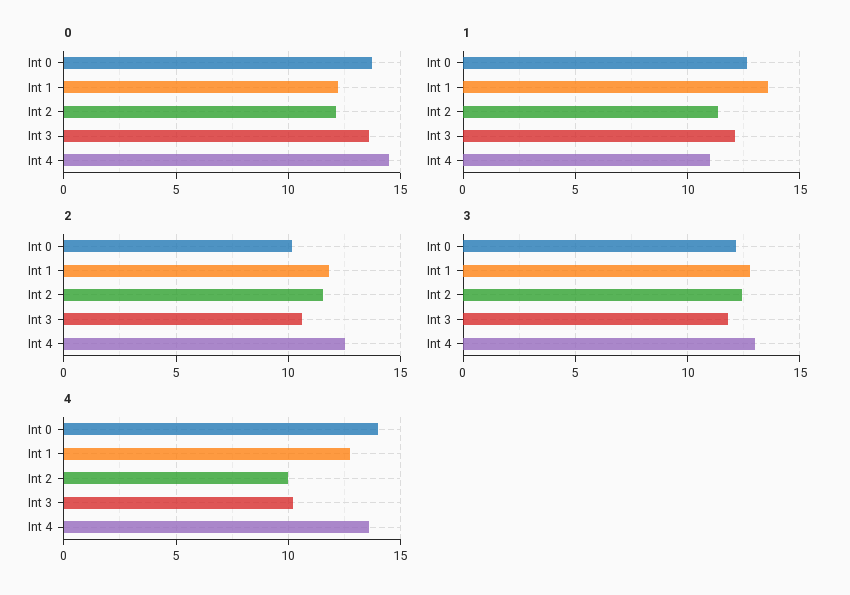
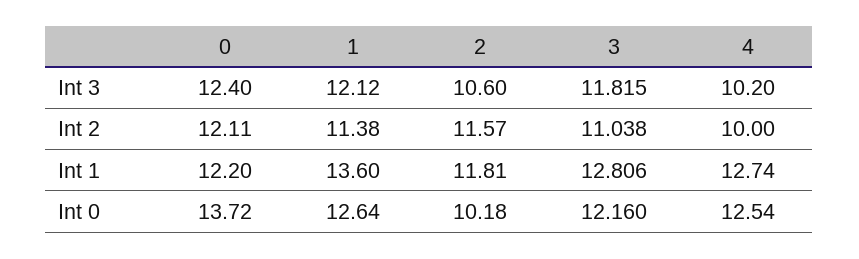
  {
    "0": {
      "Int 0": 13.72,
      "Int 1": 12.2,
      "Int 2": 12.11,
-     "Int 3": 13.5,
+     "Int 3": 12.4
-     "Int 4": 14.5
    },
    "1": {
      "Int 0": 12.64,
      "Int 1": 13.6,
      "Int 2": 11.38,
-     "Int 3": 12.12,
+     "Int 3": 12.12
-     "Int 4": 11
    },
    "2": {
      "Int 0": 10.18,
      "Int 1": 11.81,
      "Int 2": 11.57,
-     "Int 3": 10.6,
+     "Int 3": 10.6
-     "Int 4": 12.5
    },
    "3": {
      "Int 0": 12.16,
      "Int 1": 12.806,
-     "Int 2": 12.5,
+     "Int 2": 11.038,
-     "Int 3": 11.815,
+     "Int 3": 11.815
-     "Int 4": 13
    },
    "4": {
-     "Int 0": 14,
+     "Int 0": 12.54,
      "Int 1": 12.74,
      "Int 2": 10,
-     "Int 3": 10.2,
+     "Int 3": 10.2
-     "Int 4": 13.5
    }
  }

